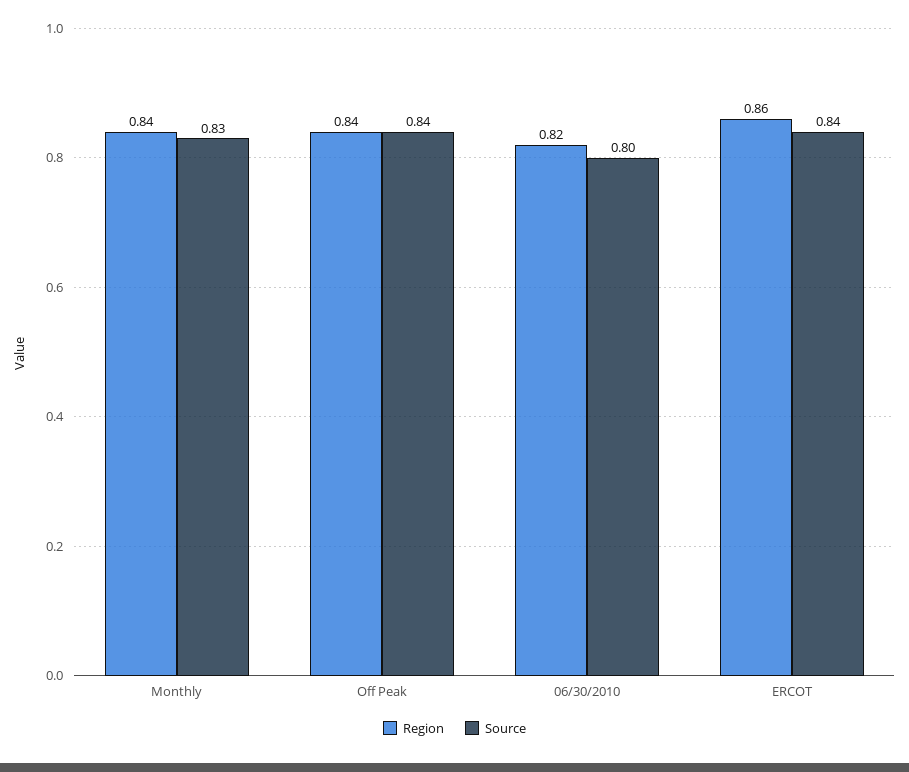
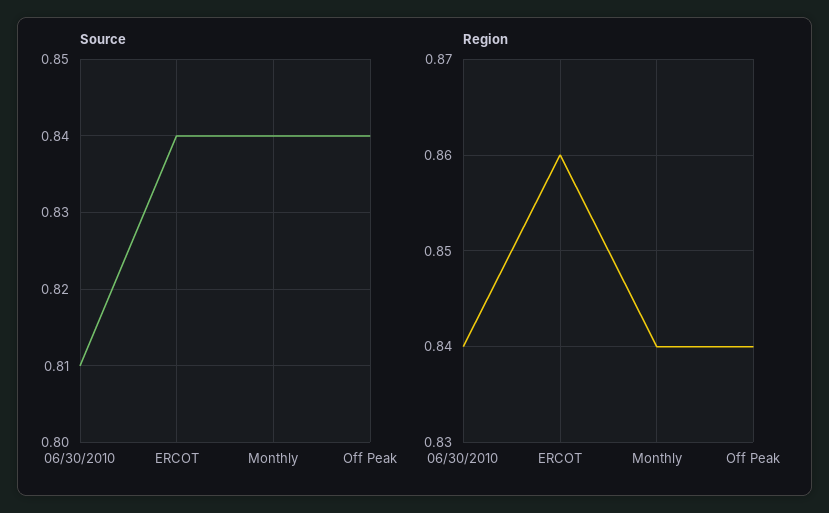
  {
    "Region": {
      "Monthly": 0.84,
      "Off Peak": 0.84,
-     "06/30/2010": 0.82,
+     "06/30/2010": 0.84,
      "ERCOT": 0.86
    },
    "Source": {
-     "Monthly": 0.83,
+     "Monthly": 0.84,
      "Off Peak": 0.84,
-     "06/30/2010": 0.8,
+     "06/30/2010": 0.81,
      "ERCOT": 0.84
    }
  }

